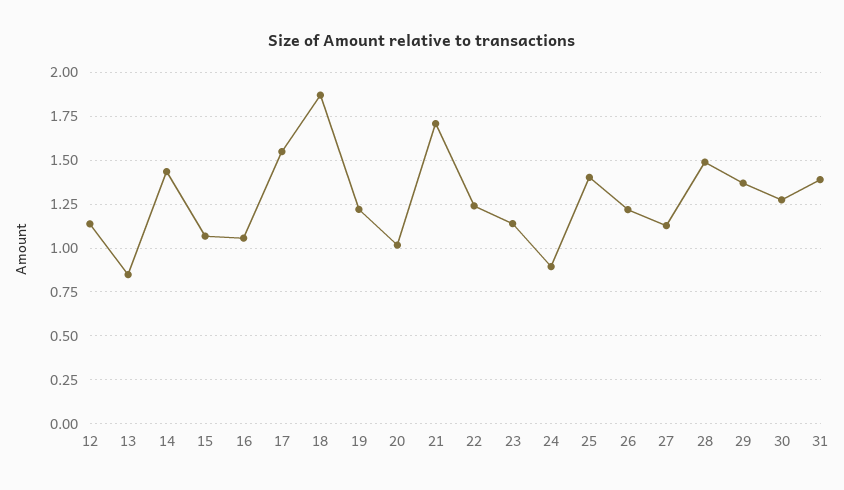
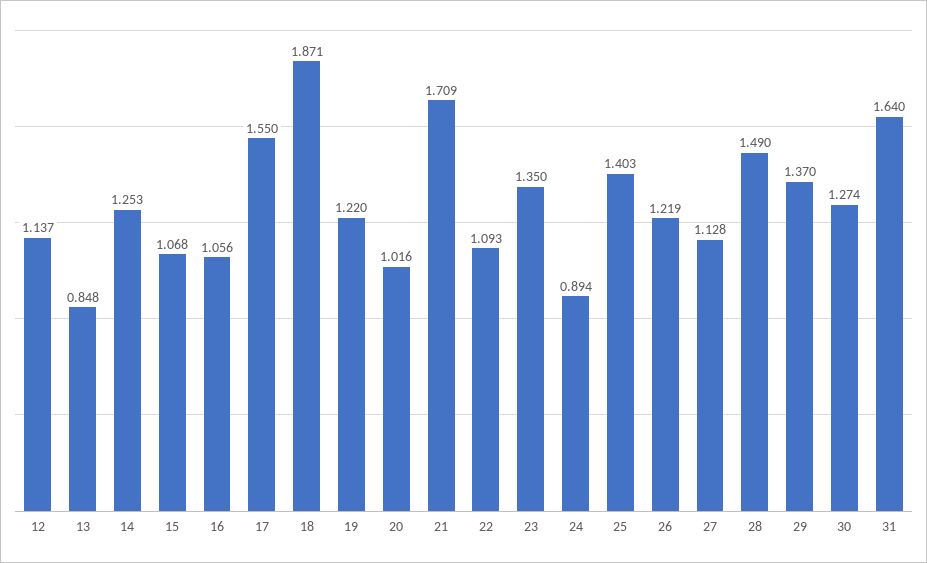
  {
    "12": 1.137,
    "13": 0.848,
-   "14": 1.45,
+   "14": 1.253,
    "15": 1.068,
    "16": 1.056,
    "17": 1.55,
    "18": 1.871,
    "19": 1.22,
    "20": 1.016,
    "21": 1.709,
-   "22": 1.25,
+   "22": 1.093,
-   "23": 1.15,
+   "23": 1.35,
    "24": 0.894,
    "25": 1.403,
    "26": 1.219,
    "27": 1.128,
    "28": 1.49,
    "29": 1.37,
    "30": 1.274,
-   "31": 1.4
+   "31": 1.64
  }

